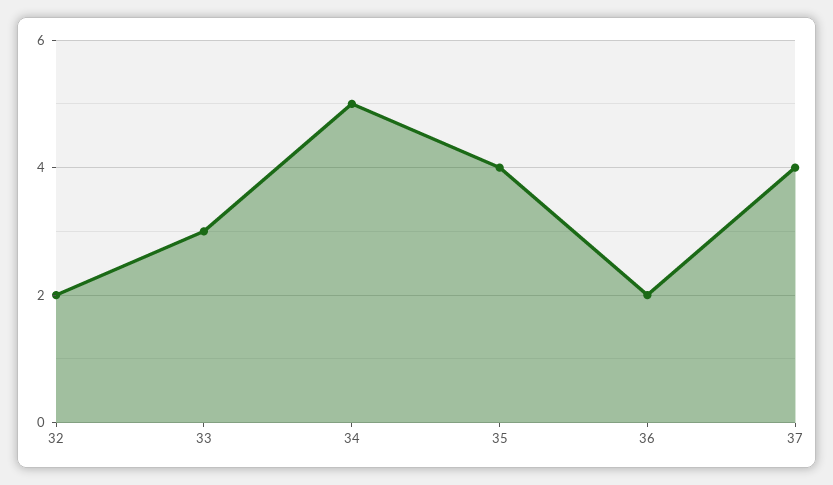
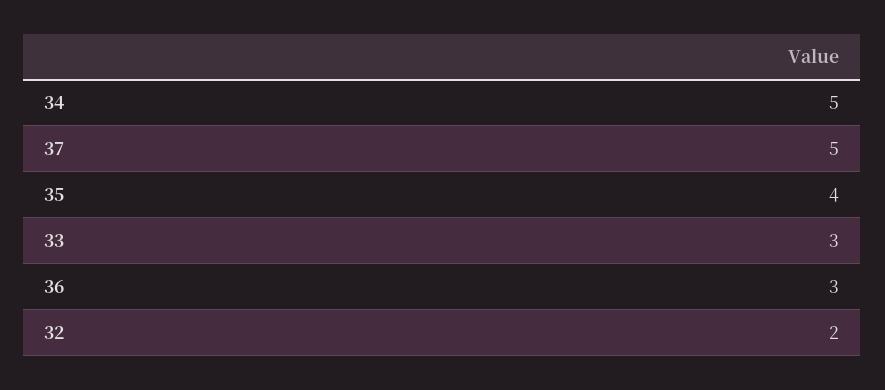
  {
    "32": 2,
    "33": 3,
    "34": 5,
    "35": 4,
-   "36": 2,
+   "36": 3,
-   "37": 4
+   "37": 5
  }

